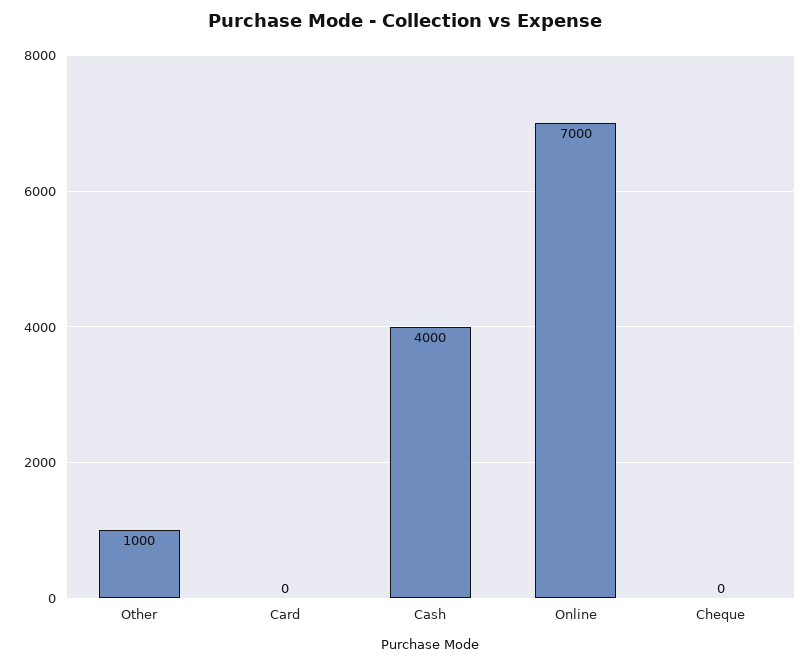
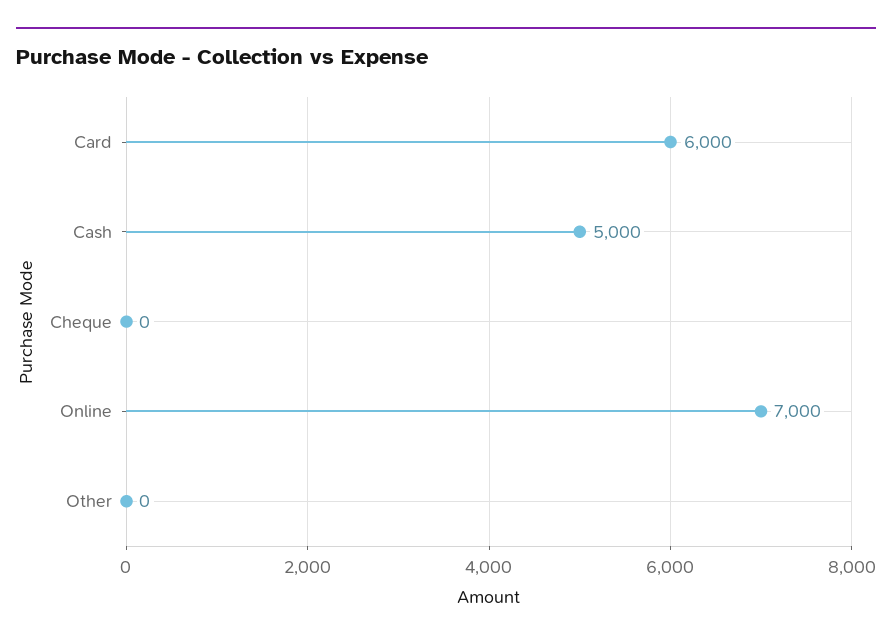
  {
-   "Other": 1000,
+   "Other": 0,
-   "Card": 0,
+   "Card": 6000,
-   "Cash": 4000,
+   "Cash": 5000,
    "Online": 7000,
    "Cheque": 0
  }

